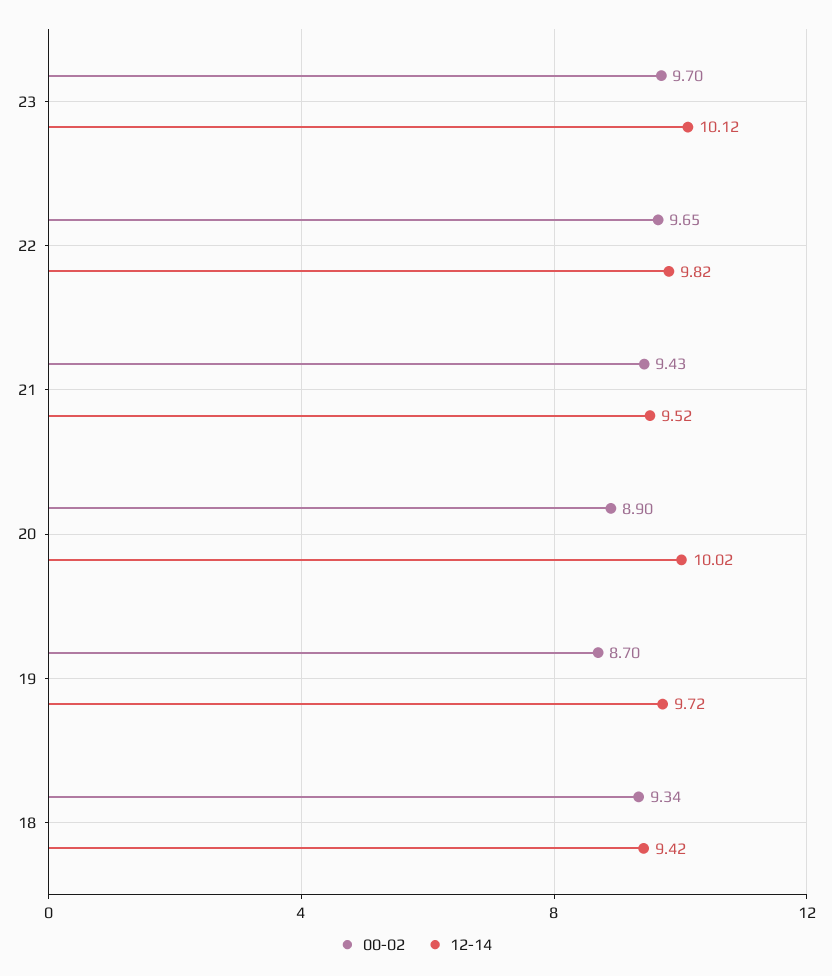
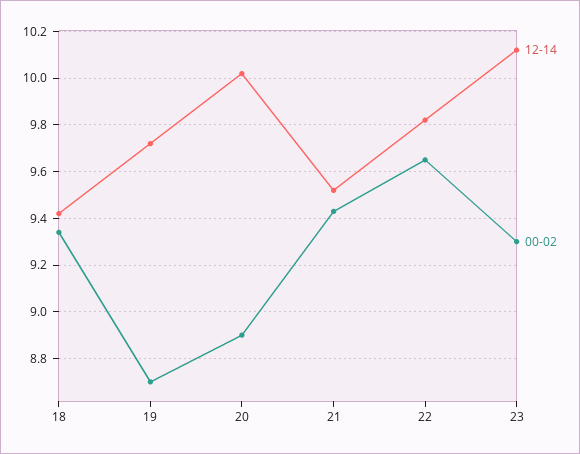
  {
    "00-02": {
-     "23": 9.7,
+     "23": 9.3,
      "22": 9.65,
      "21": 9.43,
      "20": 8.9,
      "19": 8.7,
      "18": 9.34
    },
    "12-14": {
      "23": 10.12,
      "22": 9.82,
      "21": 9.52,
      "20": 10.02,
      "19": 9.72,
      "18": 9.42
    }
  }

